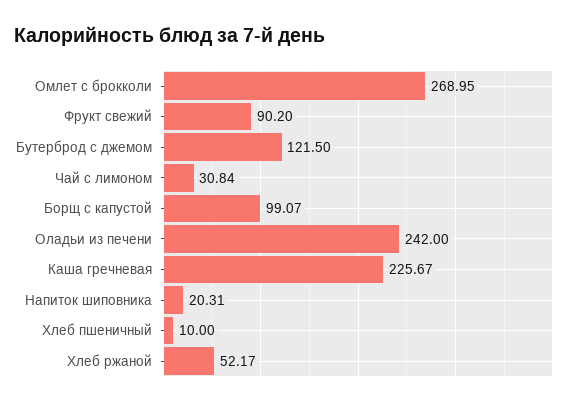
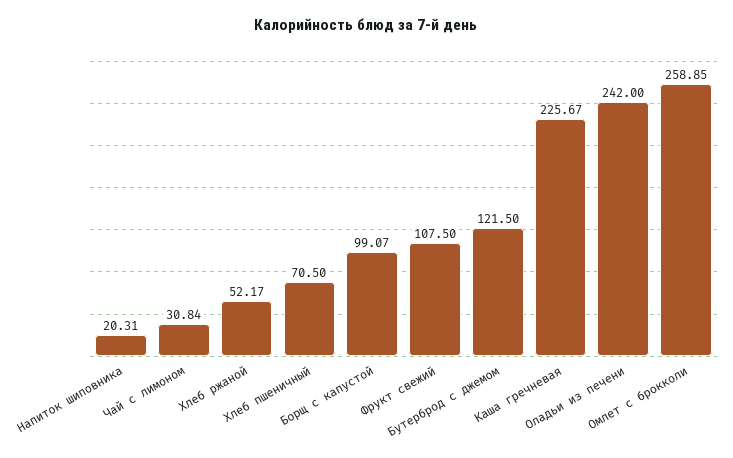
  {
-   "Омлет с брокколи": 268.95,
+   "Омлет с брокколи": 258.85,
-   "Фрукт свежий": 90.2,
+   "Фрукт свежий": 107.5,
    "Бутерброд с джемом": 121.5,
    "Чай с лимоном": 30.84,
    "Борщ с капустой": 99.07,
    "Оладьи из печени": 242,
    "Каша гречневая": 225.67,
    "Напиток шиповника": 20.31,
-   "Хлеб пшеничный": 10,
+   "Хлеб пшеничный": 70.5,
    "Хлеб ржаной": 52.17
  }

